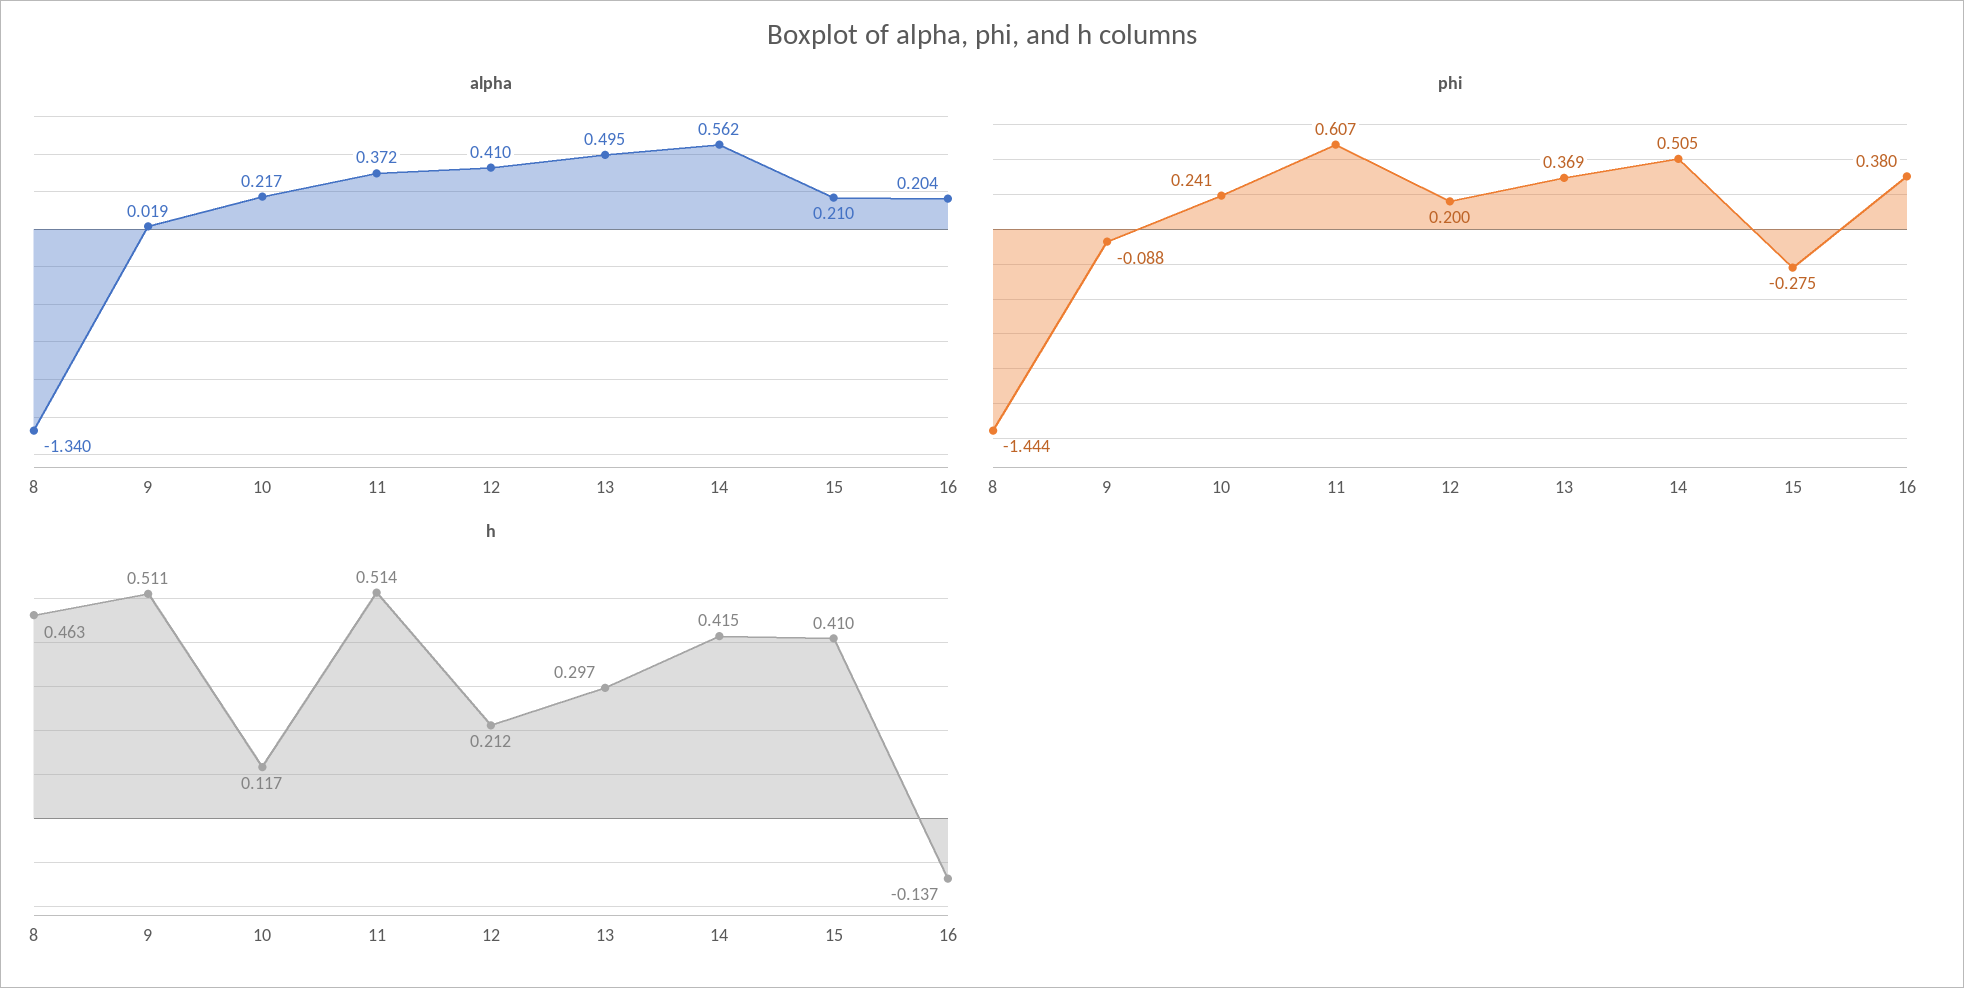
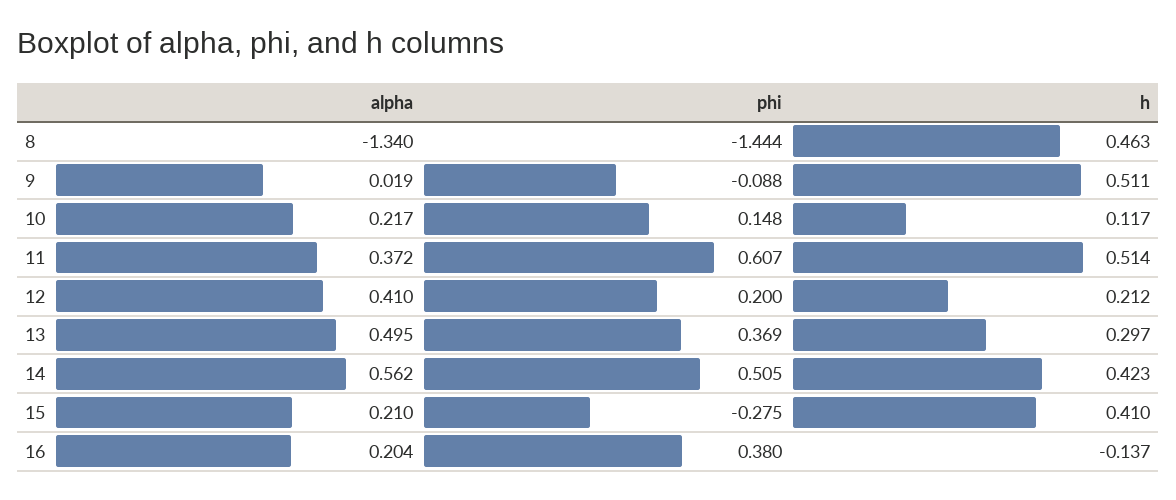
  {
    "alpha": {
      "8": -1.34,
      "9": 0.019,
      "10": 0.217,
      "11": 0.372,
      "12": 0.41,
      "13": 0.495,
      "14": 0.562,
      "15": 0.21,
      "16": 0.204
    },
    "phi": {
      "8": -1.444,
      "9": -0.088,
-     "10": 0.241,
+     "10": 0.148,
      "11": 0.607,
      "12": 0.2,
      "13": 0.369,
      "14": 0.505,
      "15": -0.275,
      "16": 0.38
    },
    "h": {
      "8": 0.463,
      "9": 0.511,
      "10": 0.117,
      "11": 0.514,
      "12": 0.212,
      "13": 0.297,
-     "14": 0.415,
+     "14": 0.423,
      "15": 0.41,
      "16": -0.137
    }
  }

